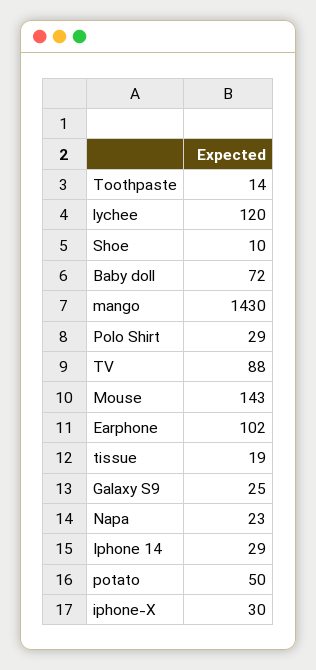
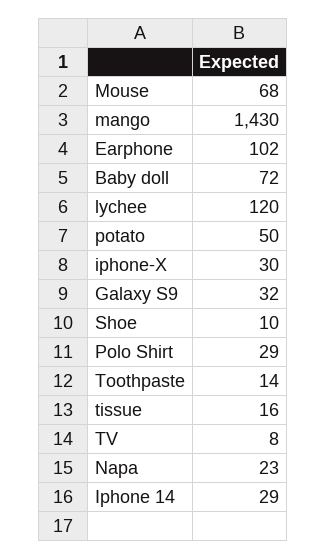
  {
    "Toothpaste": 14,
    "lychee": 120,
    "Shoe": 10,
    "Baby doll": 72,
    "mango": 1430,
    "Polo Shirt": 29,
-   "TV": 88,
+   "TV": 8,
-   "Mouse": 143,
+   "Mouse": 68,
    "Earphone": 102,
-   "tissue": 19,
+   "tissue": 16,
-   "Galaxy S9": 25,
+   "Galaxy S9": 32,
    "Napa": 23,
    "Iphone 14": 29,
    "potato": 50,
    "iphone-X": 30
  }

